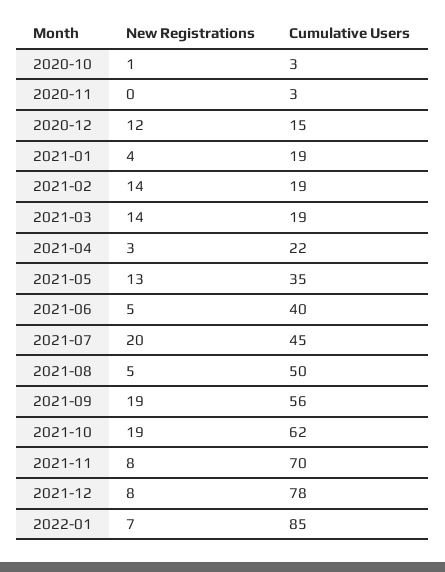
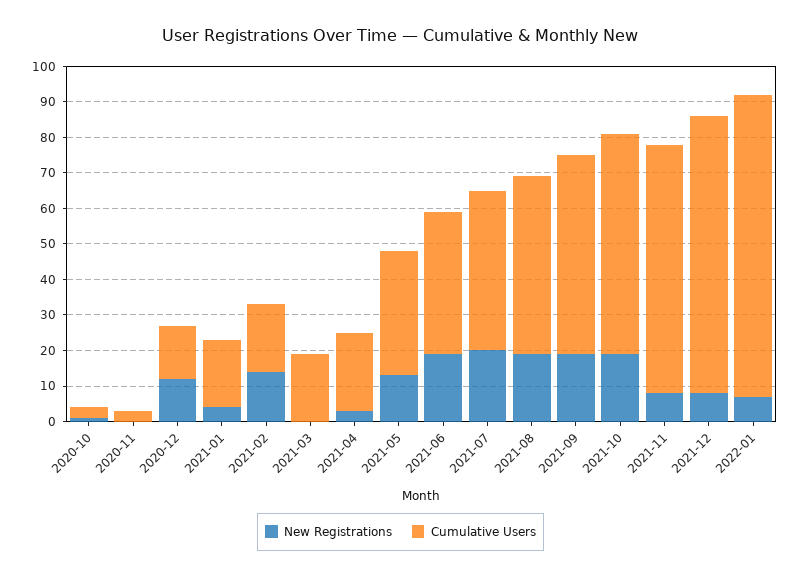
  {
    "New Registrations": {
      "2020-10": 1,
      "2020-11": 0,
      "2020-12": 12,
      "2021-01": 4,
      "2021-02": 14,
-     "2021-03": 14,
+     "2021-03": 0,
      "2021-04": 3,
      "2021-05": 13,
-     "2021-06": 5,
+     "2021-06": 20,
      "2021-07": 20,
-     "2021-08": 5,
+     "2021-08": 20,
      "2021-09": 19,
      "2021-10": 19,
      "2021-11": 8,
      "2021-12": 8,
      "2022-01": 7
    },
    "Cumulative Users": {
      "2020-10": 3,
      "2020-11": 3,
      "2020-12": 15,
      "2021-01": 19,
      "2021-02": 19,
      "2021-03": 19,
      "2021-04": 22,
      "2021-05": 35,
      "2021-06": 40,
      "2021-07": 45,
      "2021-08": 50,
      "2021-09": 56,
      "2021-10": 62,
      "2021-11": 70,
      "2021-12": 78,
      "2022-01": 85
    }
  }

